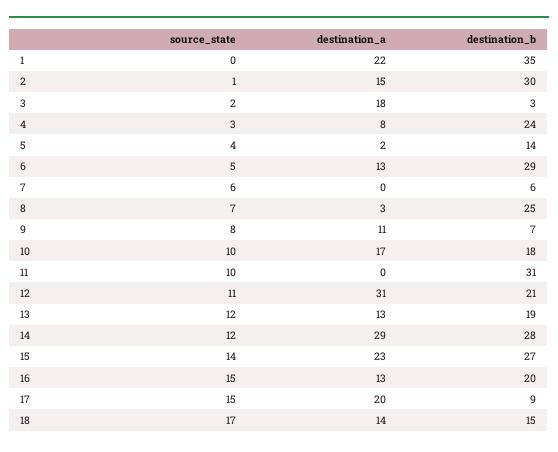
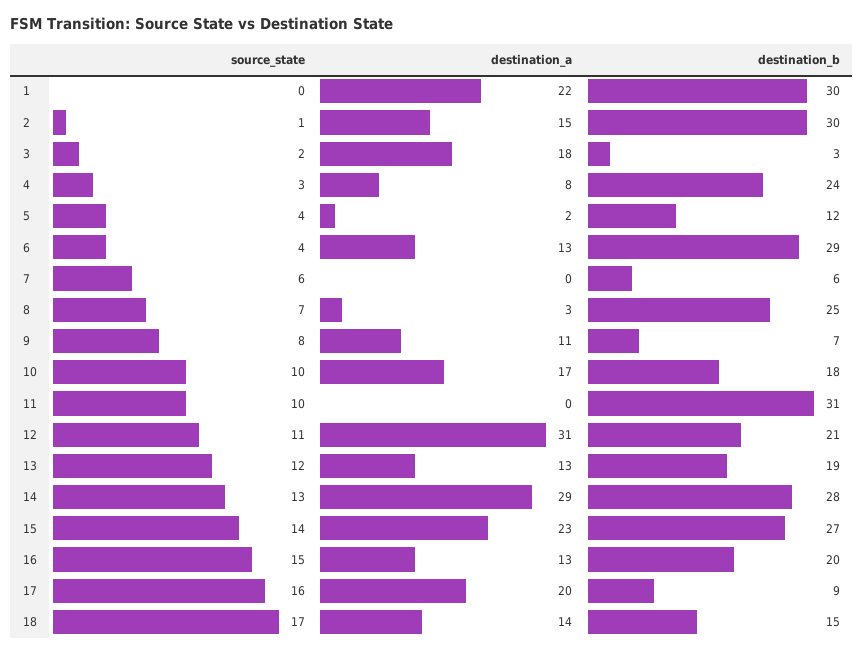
  {
    "source_state": {
      "1": 0,
      "2": 1,
      "3": 2,
      "4": 3,
      "5": 4,
-     "6": 5,
+     "6": 4,
      "7": 6,
      "8": 7,
      "9": 8,
      "10": 10,
      "11": 10,
      "12": 11,
      "13": 12,
-     "14": 12,
+     "14": 13,
      "15": 14,
      "16": 15,
-     "17": 15,
+     "17": 16,
      "18": 17
    },
    "destination_a": {
      "1": 22,
      "2": 15,
      "3": 18,
      "4": 8,
      "5": 2,
      "6": 13,
      "7": 0,
      "8": 3,
      "9": 11,
      "10": 17,
      "11": 0,
      "12": 31,
      "13": 13,
      "14": 29,
      "15": 23,
      "16": 13,
      "17": 20,
      "18": 14
    },
    "destination_b": {
-     "1": 35,
+     "1": 30,
      "2": 30,
      "3": 3,
      "4": 24,
-     "5": 14,
+     "5": 12,
      "6": 29,
      "7": 6,
      "8": 25,
      "9": 7,
      "10": 18,
      "11": 31,
      "12": 21,
      "13": 19,
      "14": 28,
      "15": 27,
      "16": 20,
      "17": 9,
      "18": 15
    }
  }

